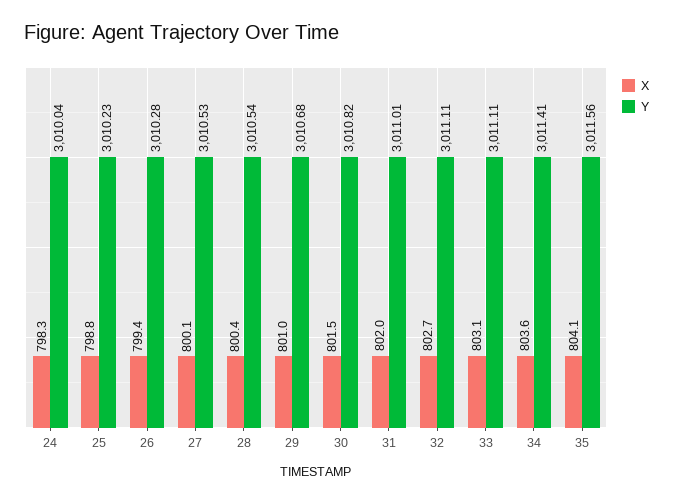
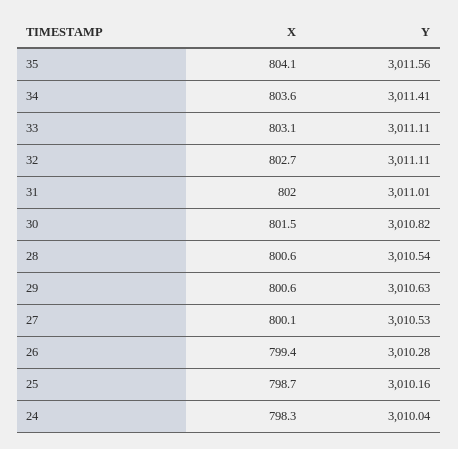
  {
    "X": {
      "24": 798.3,
-     "25": 798.8,
+     "25": 798.7,
      "26": 799.4,
      "27": 800.1,
-     "28": 800.4,
+     "28": 800.6,
-     "29": 801,
+     "29": 800.6,
      "30": 801.5,
      "31": 802,
      "32": 802.7,
      "33": 803.1,
      "34": 803.6,
      "35": 804.1
    },
    "Y": {
      "24": 3010.04,
-     "25": 3010.23,
+     "25": 3010.16,
      "26": 3010.28,
      "27": 3010.53,
      "28": 3010.54,
-     "29": 3010.68,
+     "29": 3010.63,
      "30": 3010.82,
      "31": 3011.01,
      "32": 3011.11,
      "33": 3011.11,
      "34": 3011.41,
      "35": 3011.56
    }
  }

